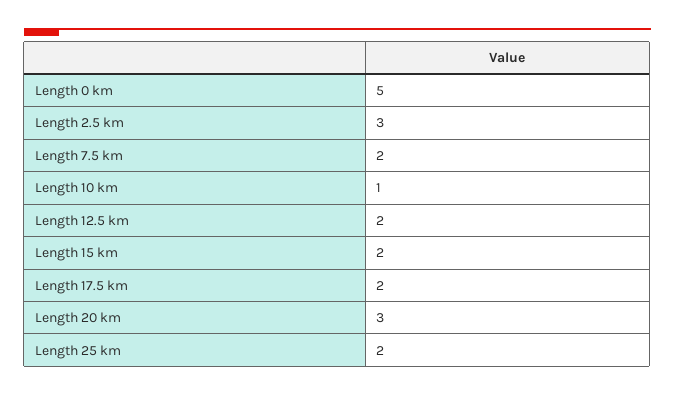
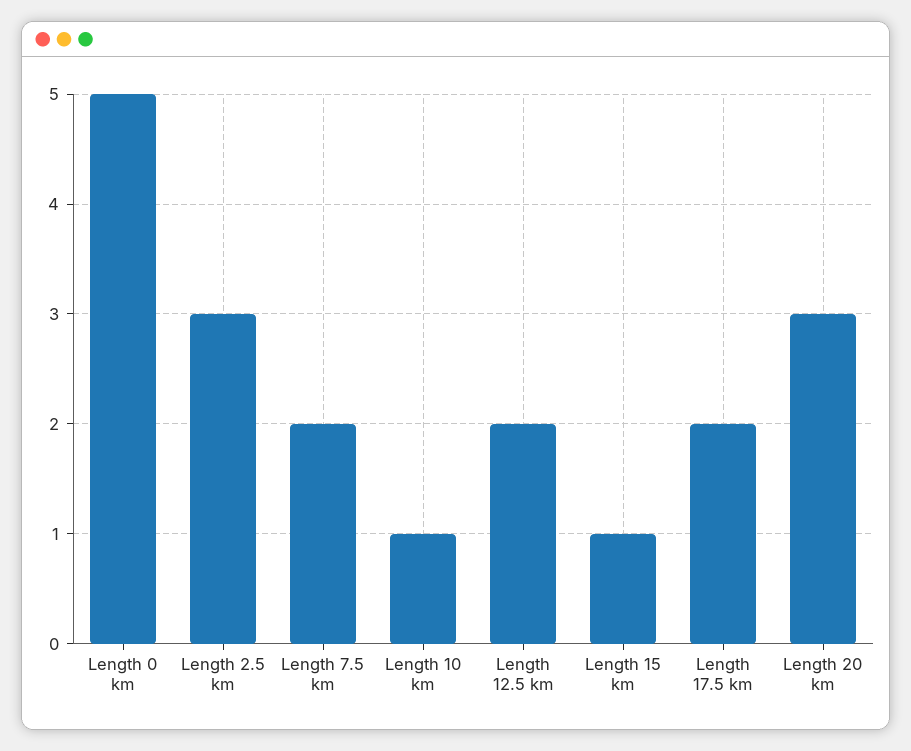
  {
    "Length 0 km": 5,
    "Length 2.5 km": 3,
    "Length 7.5 km": 2,
    "Length 10 km": 1,
    "Length 12.5 km": 2,
-   "Length 15 km": 2,
+   "Length 15 km": 1,
    "Length 17.5 km": 2,
-   "Length 20 km": 3,
+   "Length 20 km": 3
-   "Length 25 km": 2
  }

